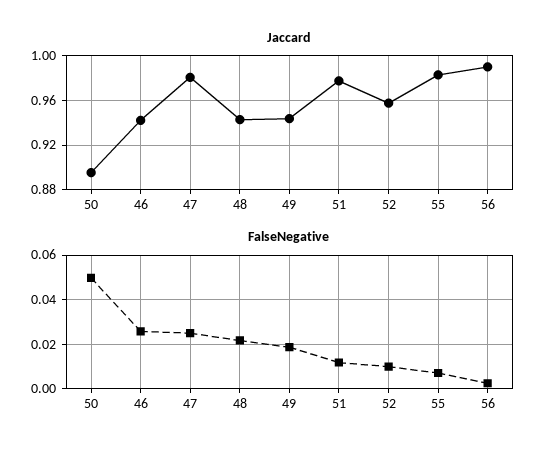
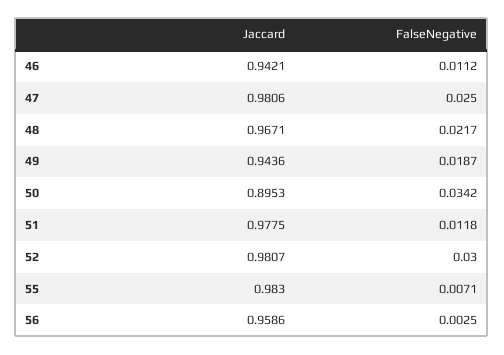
  {
    "Jaccard": {
      "50": 0.8953,
      "46": 0.9421,
      "47": 0.9806,
-     "48": 0.94,
+     "48": 0.9671,
      "49": 0.9436,
      "51": 0.9775,
-     "52": 0.96,
+     "52": 0.9807,
      "55": 0.983,
-     "56": 0.99
+     "56": 0.9586
    },
    "FalseNegative": {
-     "50": 0.05,
+     "50": 0.0342,
-     "46": 0.025,
+     "46": 0.0112,
      "47": 0.025,
      "48": 0.0217,
      "49": 0.0187,
      "51": 0.0118,
-     "52": 0.01,
+     "52": 0.03,
      "55": 0.0071,
      "56": 0.0025
    }
  }

